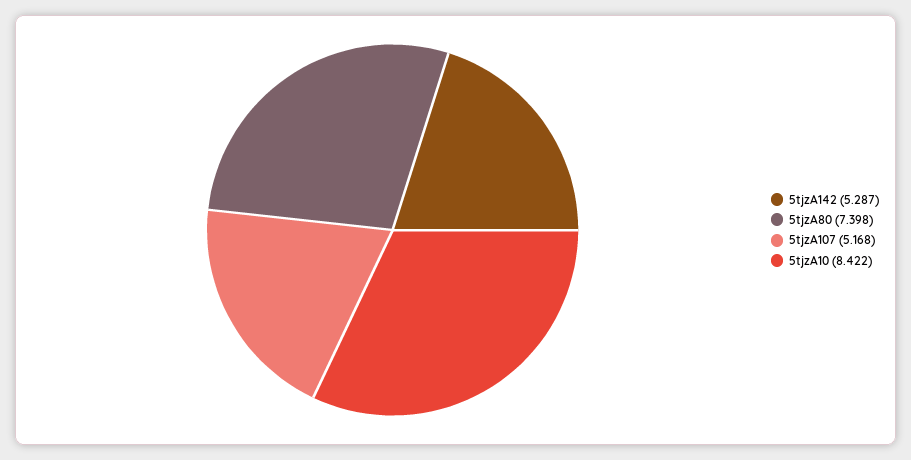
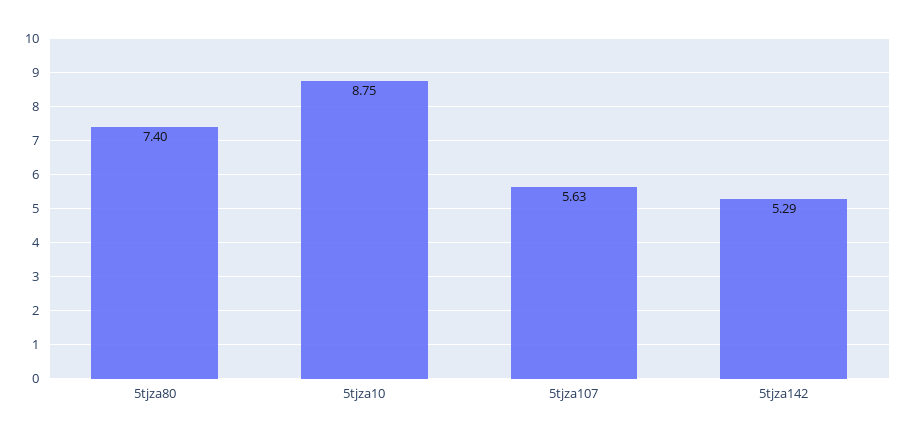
  {
    "5tjzA142": 5.287,
    "5tjzA80": 7.398,
-   "5tjzA107": 5.168,
+   "5tjzA107": 5.63,
-   "5tjzA10": 8.422
+   "5tjzA10": 8.75
  }

